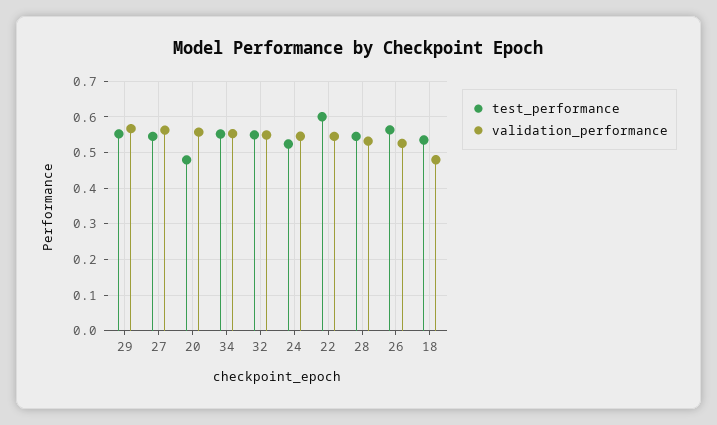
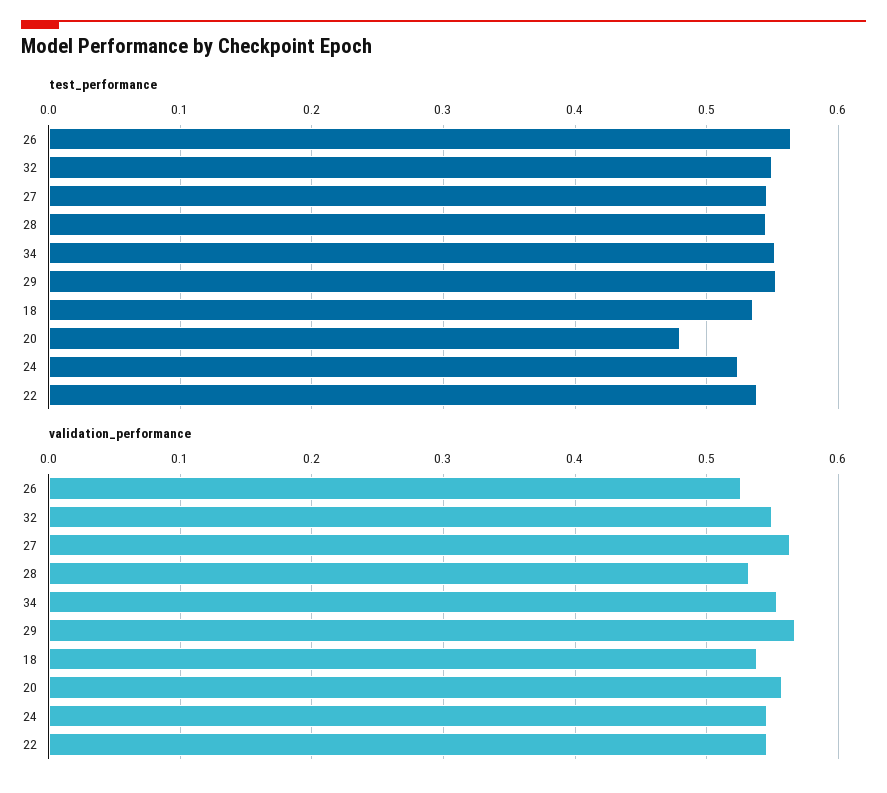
  {
    "test_performance": {
      "29": 0.55,
      "27": 0.55,
      "20": 0.48,
      "34": 0.55,
      "32": 0.55,
      "24": 0.52,
-     "22": 0.6,
+     "22": 0.54,
      "28": 0.55,
      "26": 0.56,
      "18": 0.54
    },
    "validation_performance": {
      "29": 0.57,
      "27": 0.56,
      "20": 0.56,
      "34": 0.55,
      "32": 0.55,
      "24": 0.55,
      "22": 0.55,
      "28": 0.53,
      "26": 0.53,
-     "18": 0.48
+     "18": 0.54
    }
  }

